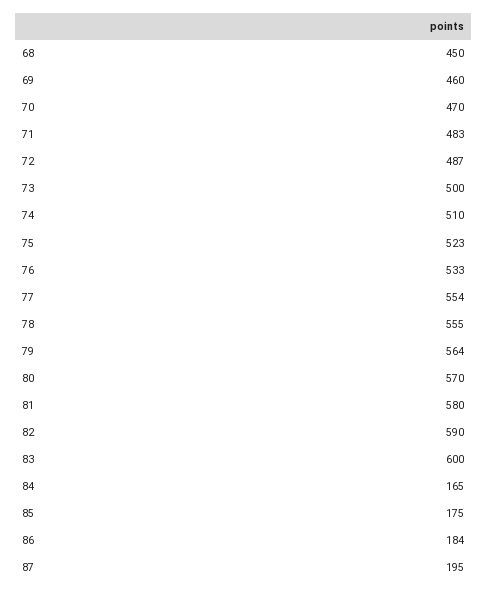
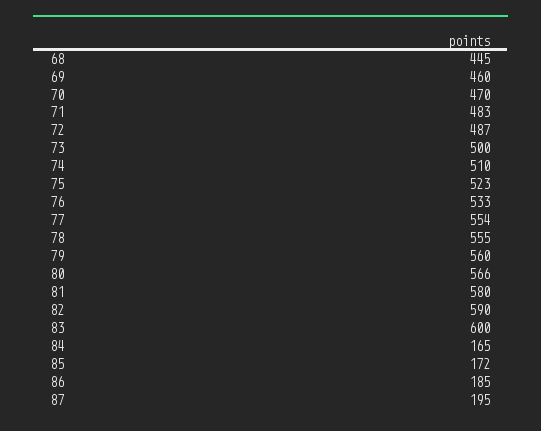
  {
-   "68": 450,
+   "68": 445,
    "69": 460,
    "70": 470,
    "71": 483,
    "72": 487,
    "73": 500,
    "74": 510,
    "75": 523,
    "76": 533,
    "77": 554,
    "78": 555,
-   "79": 564,
+   "79": 560,
-   "80": 570,
+   "80": 566,
    "81": 580,
    "82": 590,
    "83": 600,
    "84": 165,
-   "85": 175,
+   "85": 172,
-   "86": 184,
+   "86": 185,
    "87": 195
  }

